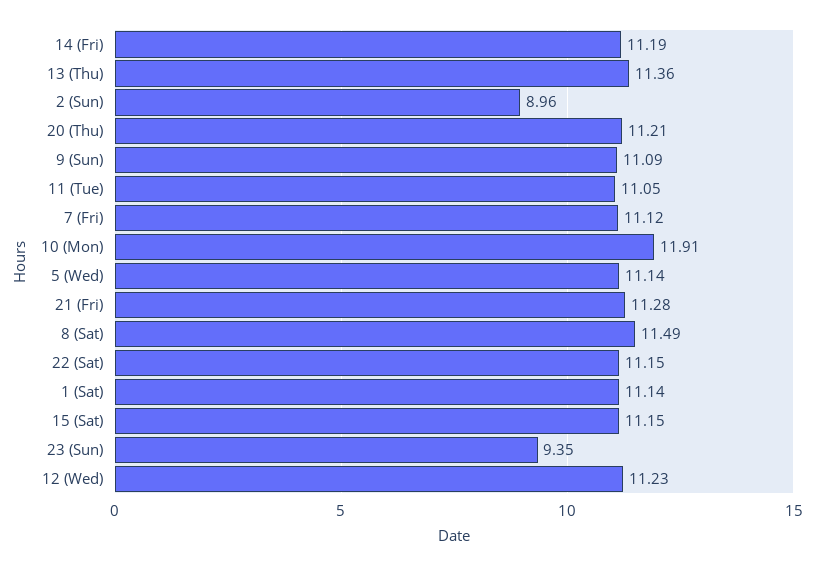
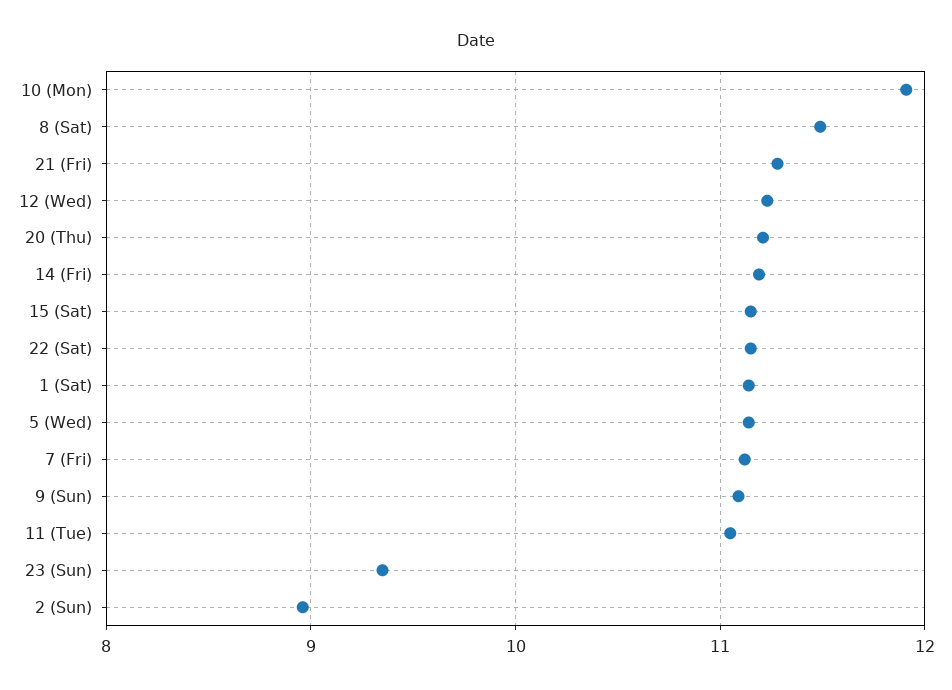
  {
    "14 (Fri)": 11.19,
-   "13 (Thu)": 11.36,
    "2 (Sun)": 8.96,
    "20 (Thu)": 11.21,
    "9 (Sun)": 11.09,
    "11 (Tue)": 11.05,
    "7 (Fri)": 11.12,
    "10 (Mon)": 11.91,
    "5 (Wed)": 11.14,
    "21 (Fri)": 11.28,
    "8 (Sat)": 11.49,
    "22 (Sat)": 11.15,
    "1 (Sat)": 11.14,
    "15 (Sat)": 11.15,
    "23 (Sun)": 9.35,
    "12 (Wed)": 11.23
  }

